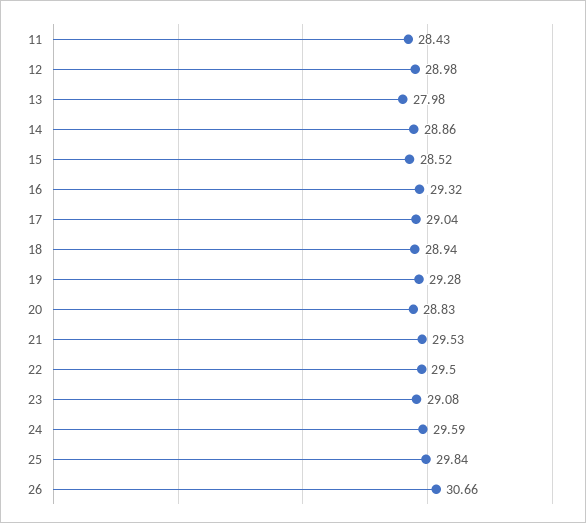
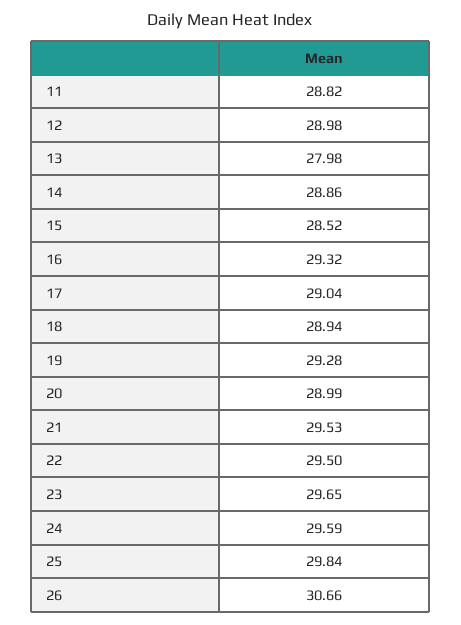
  {
-   "11": 28.43,
+   "11": 28.82,
    "12": 28.98,
    "13": 27.98,
    "14": 28.86,
    "15": 28.52,
    "16": 29.32,
    "17": 29.04,
    "18": 28.94,
    "19": 29.28,
-   "20": 28.83,
+   "20": 28.99,
    "21": 29.53,
    "22": 29.5,
-   "23": 29.08,
+   "23": 29.65,
    "24": 29.59,
    "25": 29.84,
    "26": 30.66
  }

